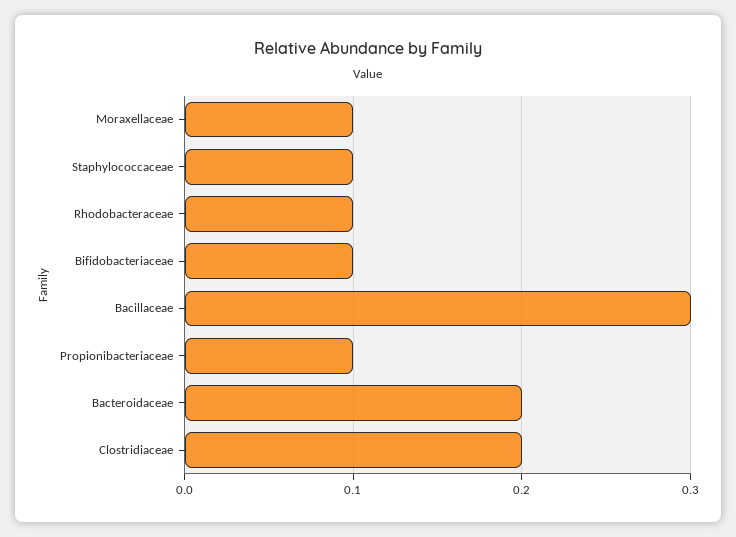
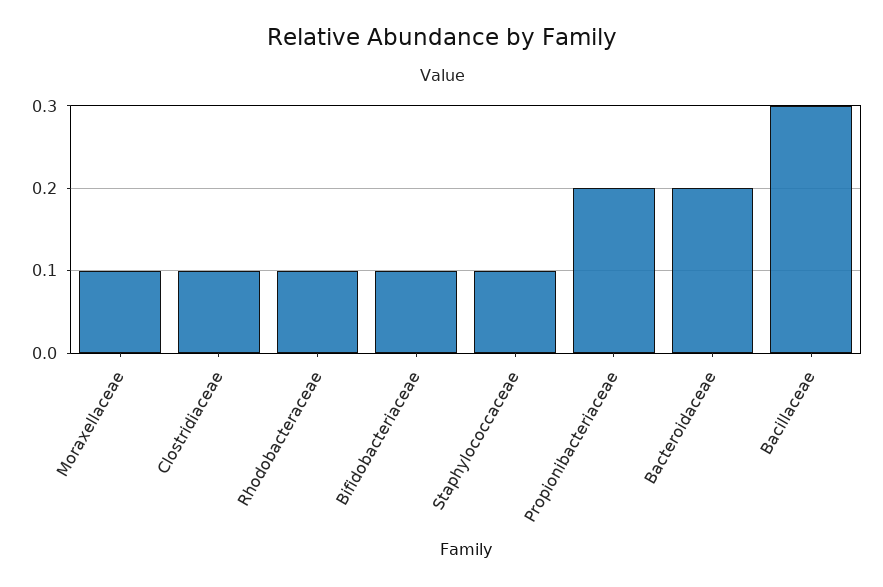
  {
    "Moraxellaceae": 0.1,
    "Staphylococcaceae": 0.1,
    "Rhodobacteraceae": 0.1,
    "Bifidobacteriaceae": 0.1,
    "Bacillaceae": 0.3,
-   "Propionibacteriaceae": 0.1,
+   "Propionibacteriaceae": 0.2,
    "Bacteroidaceae": 0.2,
-   "Clostridiaceae": 0.2
+   "Clostridiaceae": 0.1
  }

